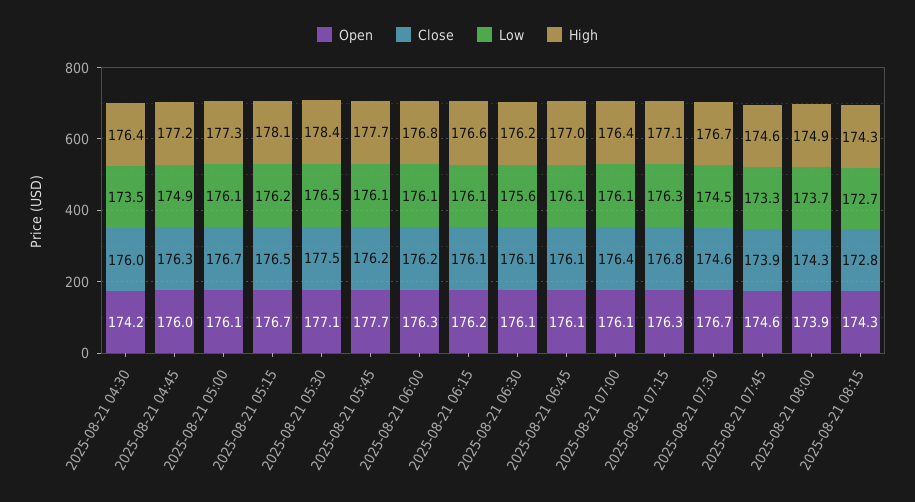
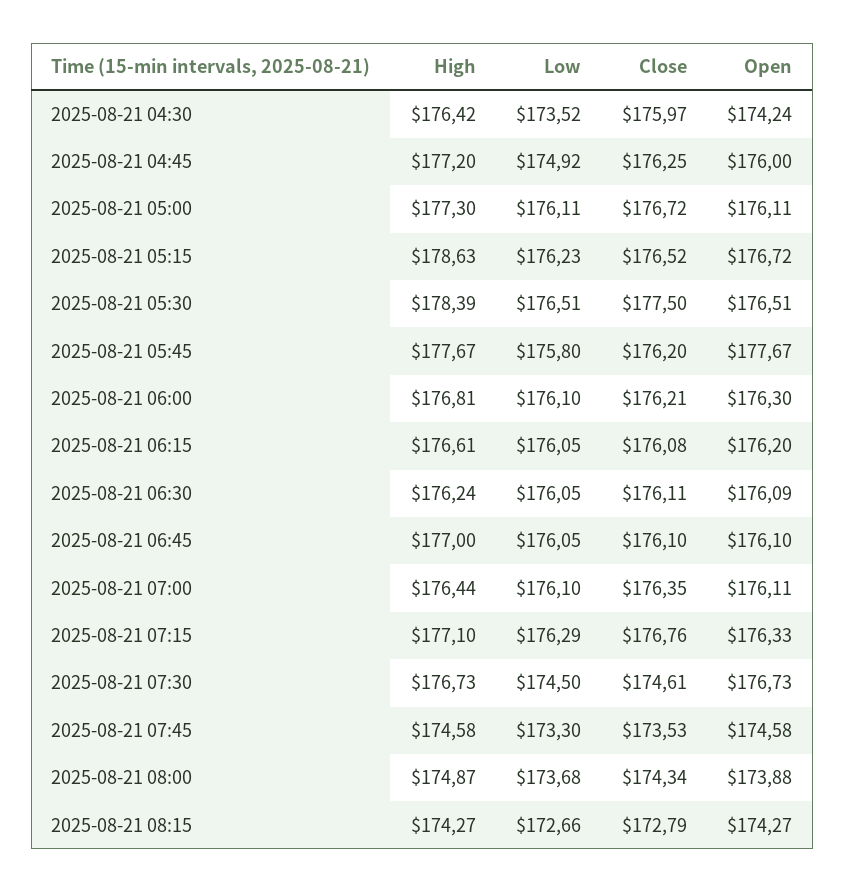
  {
    "Open": {
      "2025-08-21 04:30": 174.24,
      "2025-08-21 04:45": 176,
      "2025-08-21 05:00": 176.11,
      "2025-08-21 05:15": 176.72,
-     "2025-08-21 05:30": 177.1,
+     "2025-08-21 05:30": 176.51,
      "2025-08-21 05:45": 177.67,
      "2025-08-21 06:00": 176.3,
      "2025-08-21 06:15": 176.2,
      "2025-08-21 06:30": 176.09,
      "2025-08-21 06:45": 176.1,
      "2025-08-21 07:00": 176.11,
      "2025-08-21 07:15": 176.33,
      "2025-08-21 07:30": 176.73,
      "2025-08-21 07:45": 174.58,
      "2025-08-21 08:00": 173.88,
      "2025-08-21 08:15": 174.27
    },
    "Close": {
      "2025-08-21 04:30": 175.97,
      "2025-08-21 04:45": 176.25,
      "2025-08-21 05:00": 176.72,
      "2025-08-21 05:15": 176.52,
      "2025-08-21 05:30": 177.5,
      "2025-08-21 05:45": 176.2,
      "2025-08-21 06:00": 176.21,
      "2025-08-21 06:15": 176.08,
      "2025-08-21 06:30": 176.11,
      "2025-08-21 06:45": 176.1,
      "2025-08-21 07:00": 176.35,
      "2025-08-21 07:15": 176.76,
      "2025-08-21 07:30": 174.61,
-     "2025-08-21 07:45": 173.9,
+     "2025-08-21 07:45": 173.53,
      "2025-08-21 08:00": 174.34,
      "2025-08-21 08:15": 172.79
    },
    "Low": {
      "2025-08-21 04:30": 173.52,
      "2025-08-21 04:45": 174.92,
      "2025-08-21 05:00": 176.11,
      "2025-08-21 05:15": 176.23,
      "2025-08-21 05:30": 176.51,
-     "2025-08-21 05:45": 176.1,
+     "2025-08-21 05:45": 175.8,
      "2025-08-21 06:00": 176.1,
      "2025-08-21 06:15": 176.05,
-     "2025-08-21 06:30": 175.6,
+     "2025-08-21 06:30": 176.05,
      "2025-08-21 06:45": 176.05,
      "2025-08-21 07:00": 176.1,
      "2025-08-21 07:15": 176.29,
      "2025-08-21 07:30": 174.5,
      "2025-08-21 07:45": 173.3,
      "2025-08-21 08:00": 173.68,
      "2025-08-21 08:15": 172.66
    },
    "High": {
      "2025-08-21 04:30": 176.42,
      "2025-08-21 04:45": 177.2,
      "2025-08-21 05:00": 177.3,
-     "2025-08-21 05:15": 178.1,
+     "2025-08-21 05:15": 178.63,
      "2025-08-21 05:30": 178.39,
      "2025-08-21 05:45": 177.67,
      "2025-08-21 06:00": 176.81,
      "2025-08-21 06:15": 176.61,
      "2025-08-21 06:30": 176.24,
      "2025-08-21 06:45": 177,
      "2025-08-21 07:00": 176.44,
      "2025-08-21 07:15": 177.1,
      "2025-08-21 07:30": 176.73,
      "2025-08-21 07:45": 174.58,
      "2025-08-21 08:00": 174.87,
      "2025-08-21 08:15": 174.27
    }
  }

